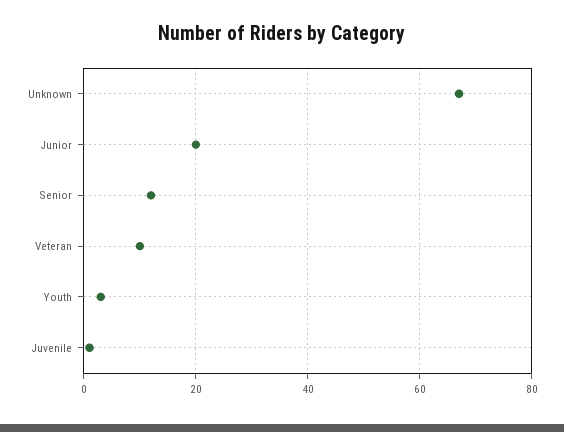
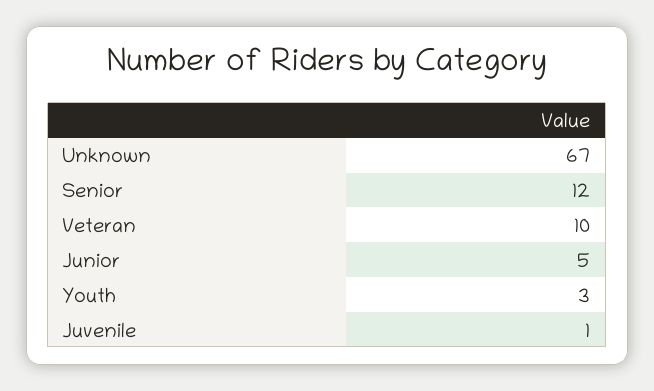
  {
    "Unknown": 67,
-   "Junior": 20,
+   "Junior": 5,
    "Senior": 12,
    "Veteran": 10,
    "Youth": 3,
    "Juvenile": 1
  }

